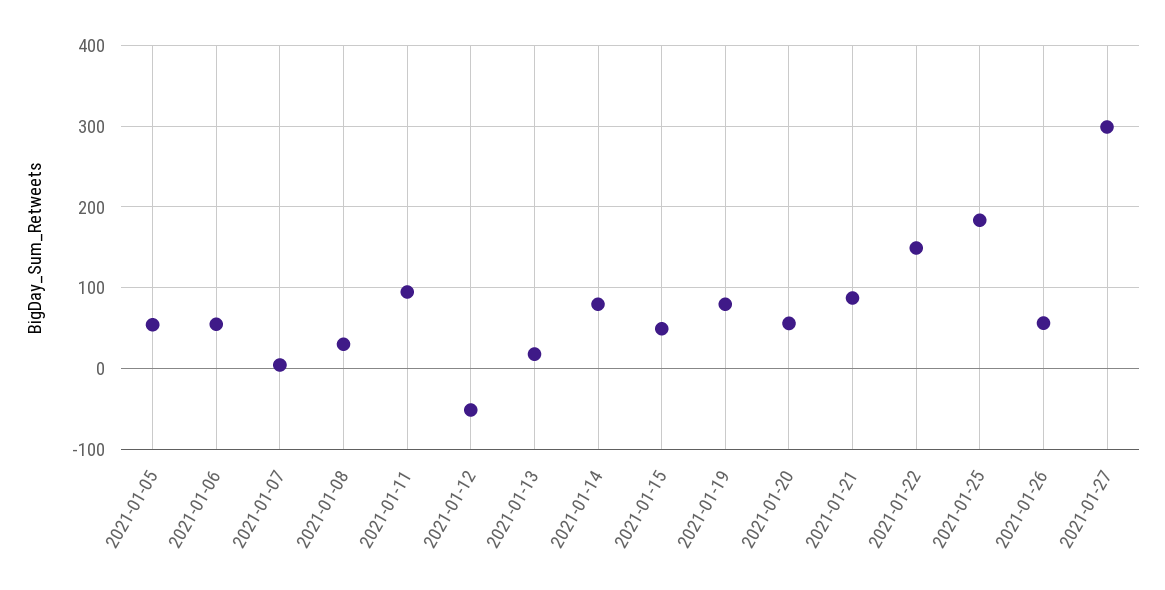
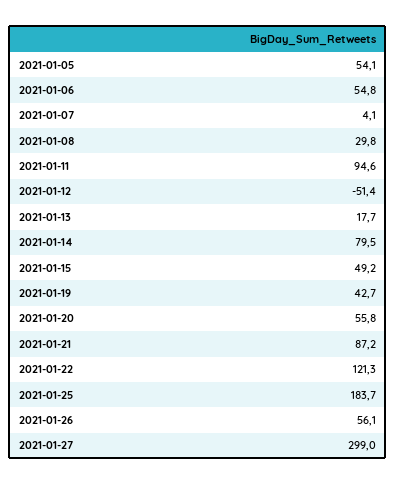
  {
    "2021-01-05": 54.1,
    "2021-01-06": 54.8,
    "2021-01-07": 4.1,
    "2021-01-08": 29.8,
    "2021-01-11": 94.6,
    "2021-01-12": -51.4,
    "2021-01-13": 17.7,
    "2021-01-14": 79.5,
    "2021-01-15": 49.2,
-   "2021-01-19": 80,
+   "2021-01-19": 42.7,
    "2021-01-20": 55.8,
    "2021-01-21": 87.2,
-   "2021-01-22": 150,
+   "2021-01-22": 121.3,
    "2021-01-25": 183.7,
    "2021-01-26": 56.1,
    "2021-01-27": 299
  }

